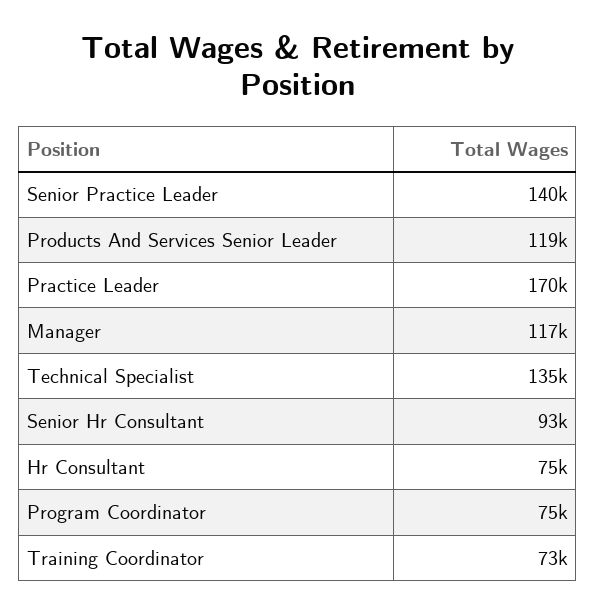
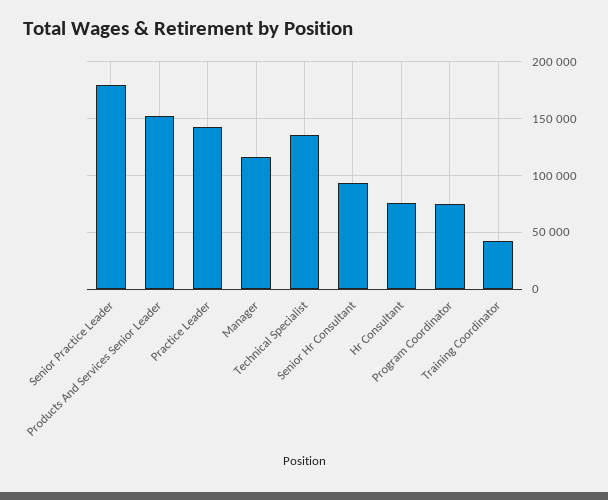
  {
-   "Senior Practice Leader": 140000,
+   "Senior Practice Leader": 180000,
-   "Products And Services Senior Leader": 119000,
+   "Products And Services Senior Leader": 150000,
-   "Practice Leader": 170000,
+   "Practice Leader": 140000,
    "Manager": 117000,
    "Technical Specialist": 135000,
    "Senior Hr Consultant": 93000,
    "Hr Consultant": 75000,
    "Program Coordinator": 75000,
-   "Training Coordinator": 73000
+   "Training Coordinator": 40000
  }

